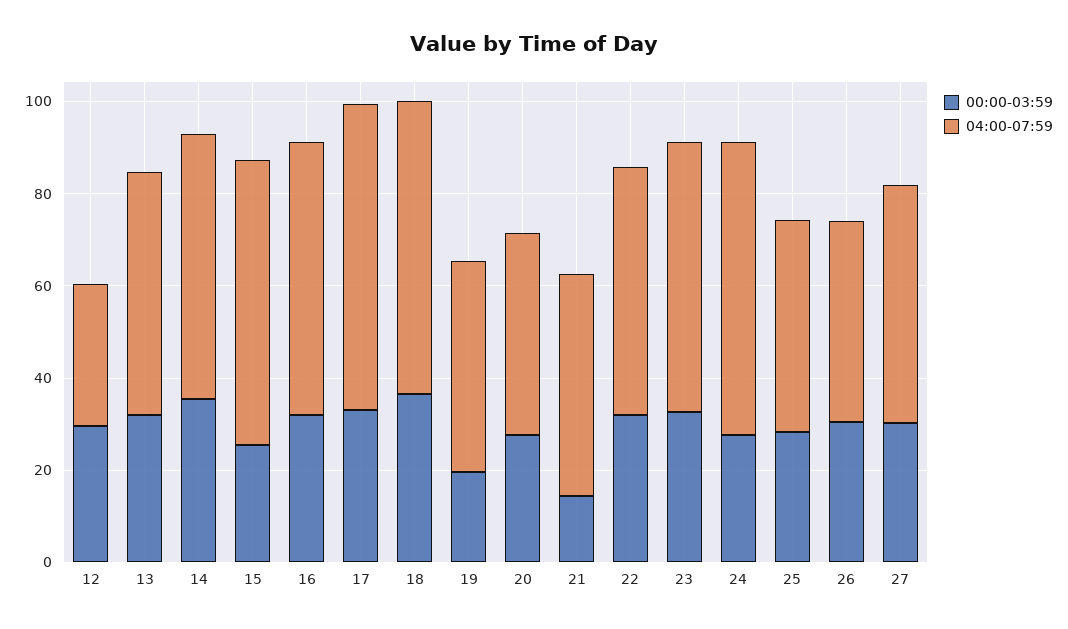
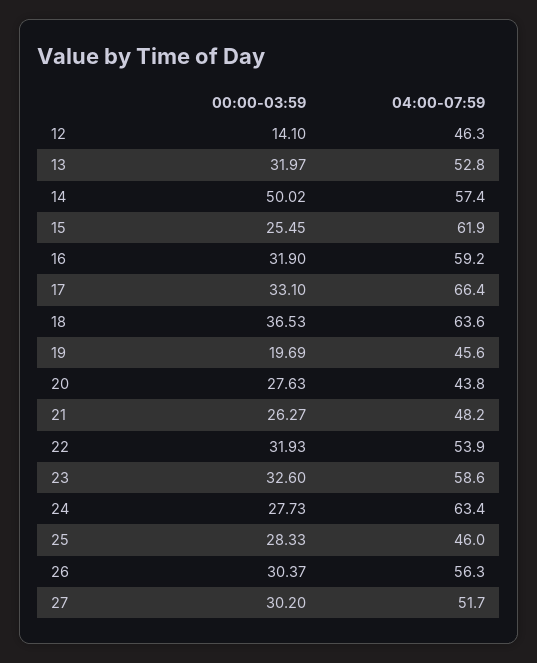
  {
    "00:00-03:59": {
-     "12": 30,
+     "12": 14.1,
      "13": 31.97,
-     "14": 35,
+     "14": 50.02,
      "15": 25.45,
      "16": 31.9,
      "17": 33.1,
      "18": 36.53,
      "19": 19.69,
      "20": 27.63,
-     "21": 15,
+     "21": 26.27,
      "22": 31.93,
      "23": 32.6,
      "24": 27.73,
      "25": 28.33,
      "26": 30.37,
      "27": 30.2
    },
    "04:00-07:59": {
-     "12": 30,
+     "12": 46.3,
      "13": 52.8,
      "14": 57.4,
      "15": 61.9,
      "16": 59.2,
      "17": 66.4,
      "18": 63.6,
      "19": 45.6,
      "20": 43.8,
      "21": 48.2,
      "22": 53.9,
      "23": 58.6,
      "24": 63.4,
      "25": 46,
-     "26": 45,
+     "26": 56.3,
      "27": 51.7
    }
  }

